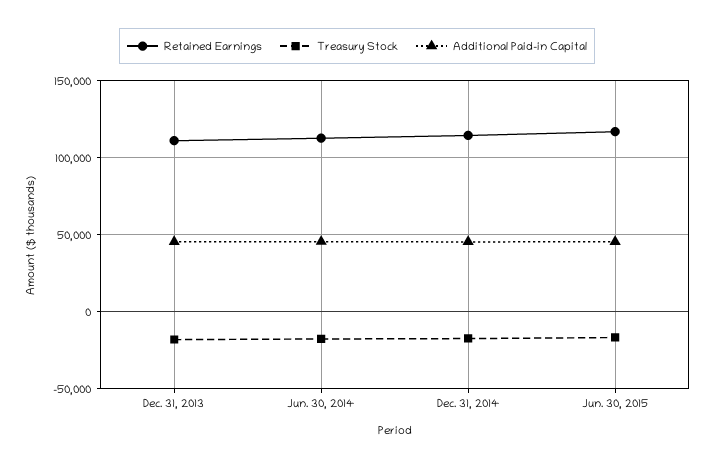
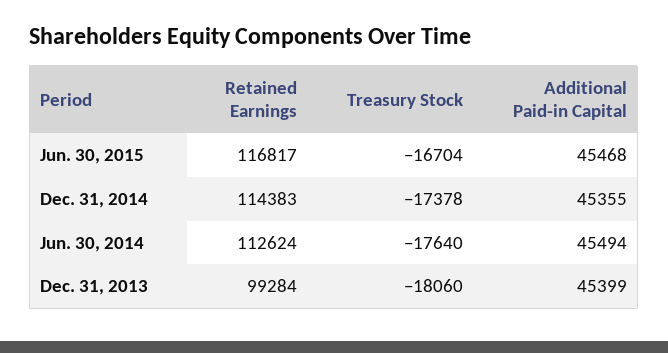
  {
    "Retained Earnings": {
-     "Dec. 31, 2013": 110000,
+     "Dec. 31, 2013": 99284,
      "Jun. 30, 2014": 112624,
      "Dec. 31, 2014": 114383,
      "Jun. 30, 2015": 116817
    },
    "Treasury Stock": {
      "Dec. 31, 2013": -18060,
      "Jun. 30, 2014": -17640,
      "Dec. 31, 2014": -17378,
      "Jun. 30, 2015": -16704
    },
    "Additional Paid-in Capital": {
      "Dec. 31, 2013": 45399,
      "Jun. 30, 2014": 45494,
      "Dec. 31, 2014": 45355,
      "Jun. 30, 2015": 45468
    }
  }

